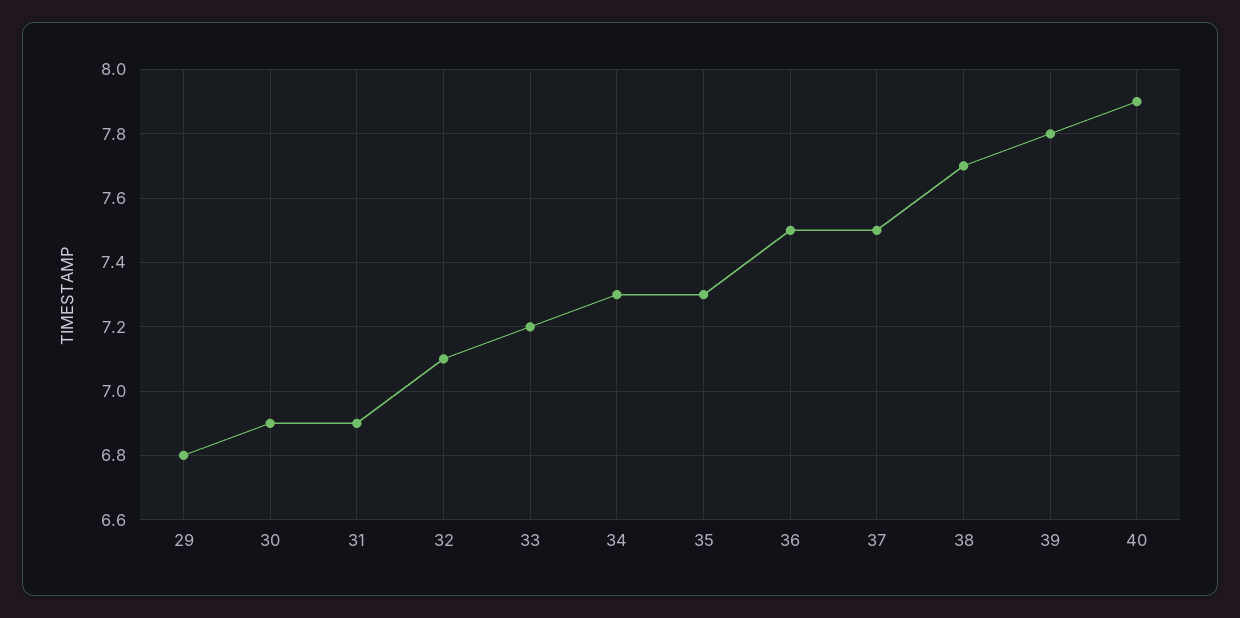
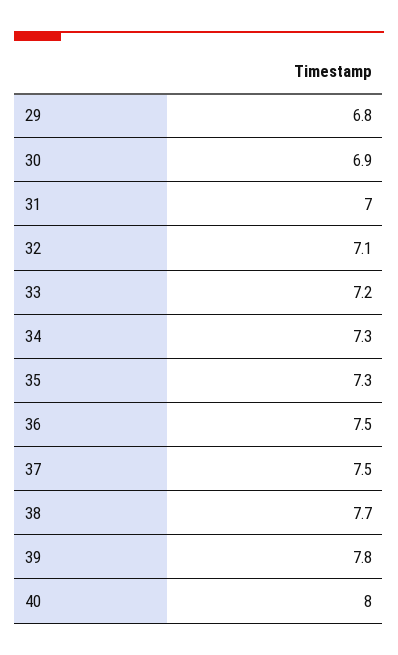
  {
    "29": 6.8,
    "30": 6.9,
-   "31": 6.9,
+   "31": 7,
    "32": 7.1,
    "33": 7.2,
    "34": 7.3,
    "35": 7.3,
    "36": 7.5,
    "37": 7.5,
    "38": 7.7,
    "39": 7.8,
-   "40": 7.9
+   "40": 8
  }

